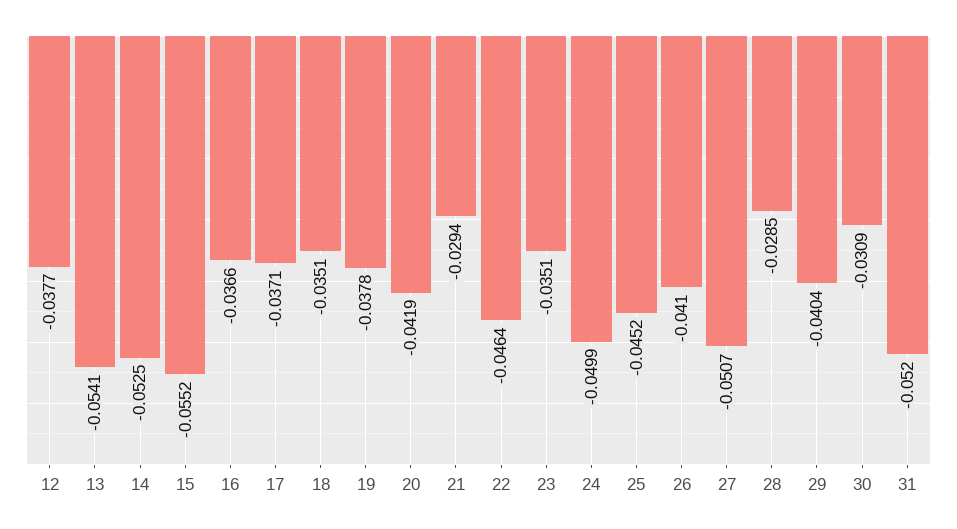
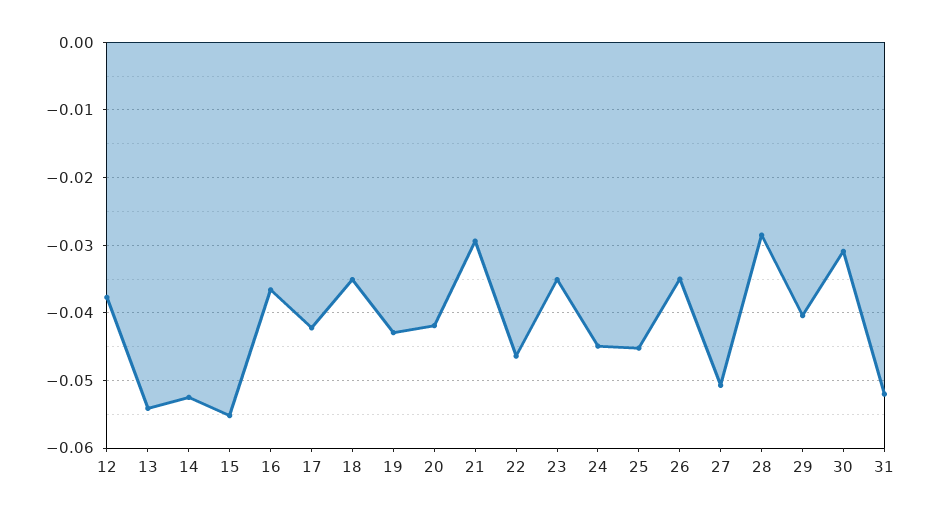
  {
    "12": -0.0377,
    "13": -0.0541,
    "14": -0.0525,
    "15": -0.0552,
    "16": -0.0366,
-   "17": -0.0371,
+   "17": -0.042,
    "18": -0.0351,
-   "19": -0.0378,
+   "19": -0.043,
    "20": -0.0419,
    "21": -0.0294,
    "22": -0.0464,
    "23": -0.0351,
-   "24": -0.0499,
+   "24": -0.045,
    "25": -0.0452,
-   "26": -0.041,
+   "26": -0.035,
    "27": -0.0507,
    "28": -0.0285,
    "29": -0.0404,
    "30": -0.0309,
    "31": -0.052
  }

